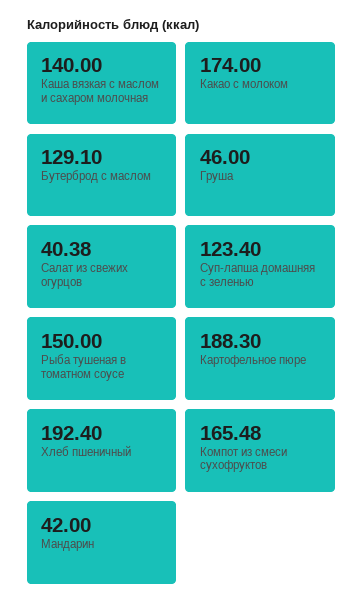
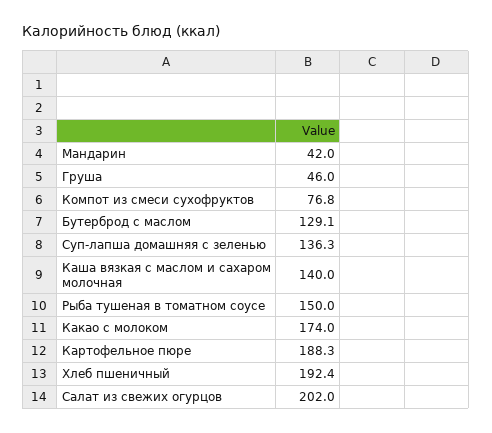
  {
    "Каша вязкая с маслом и сахаром молочная": 140,
    "Какао с молоком": 174,
    "Бутерброд с маслом": 129.1,
    "Груша": 46,
-   "Салат из свежих огурцов": 40.38,
+   "Салат из свежих огурцов": 202,
-   "Суп-лапша домашняя с зеленью": 123.4,
+   "Суп-лапша домашняя с зеленью": 136.3,
    "Рыба тушеная в томатном соусе": 150,
    "Картофельное пюре": 188.3,
    "Хлеб пшеничный": 192.4,
-   "Компот из смеси сухофруктов": 165.48,
+   "Компот из смеси сухофруктов": 76.8,
    "Мандарин": 42
  }

